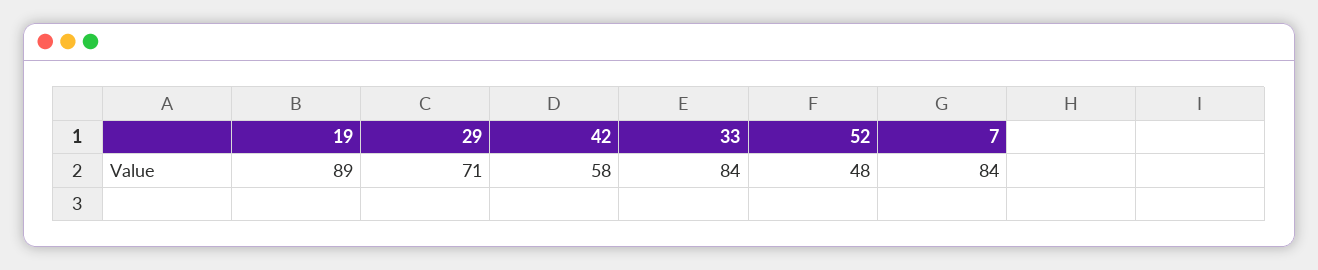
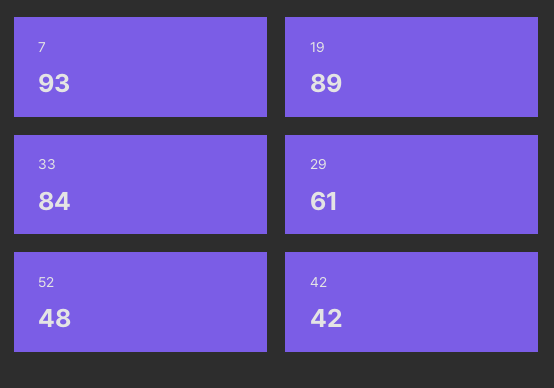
  {
    "19": 89,
-   "29": 71,
+   "29": 61,
-   "42": 58,
+   "42": 42,
    "33": 84,
    "52": 48,
-   "7": 84
+   "7": 93
  }

